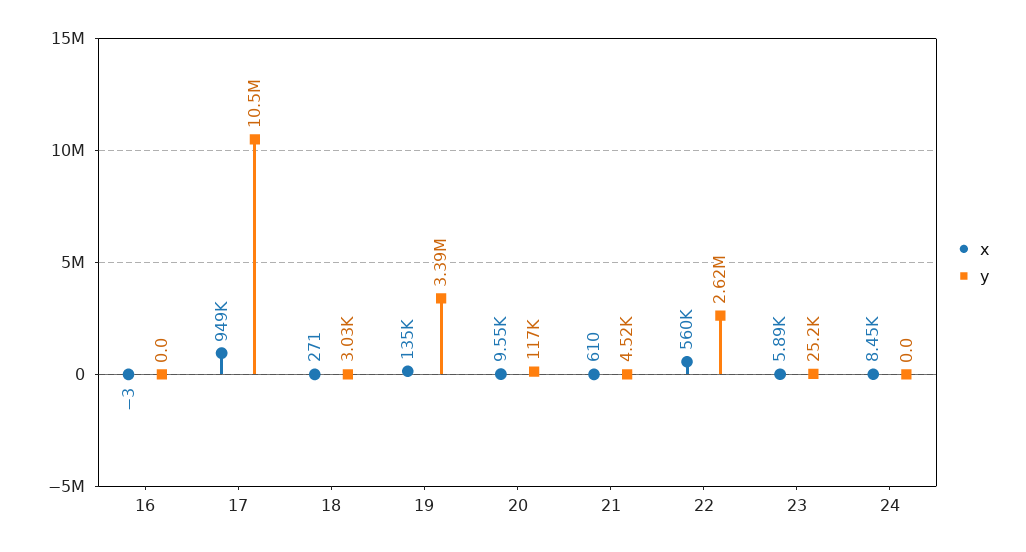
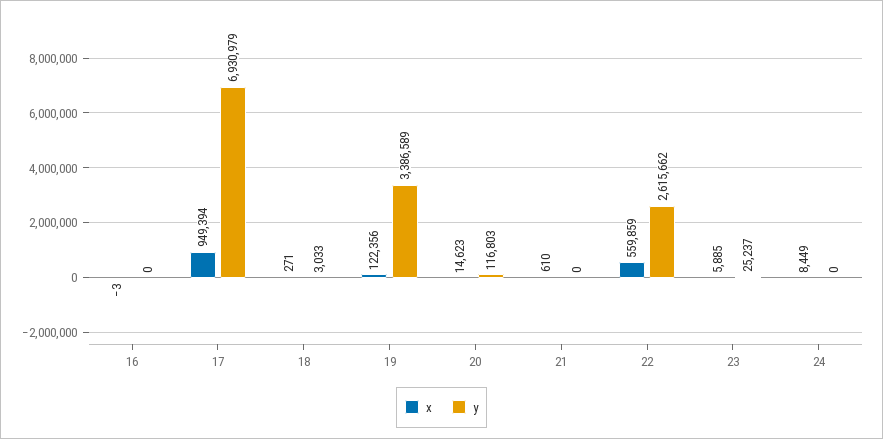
  {
    "x": {
      "16": -3,
      "17": 949394,
      "18": 271,
-     "19": 135000,
+     "19": 122356,
-     "20": 9550,
+     "20": 14623,
      "21": 610,
      "22": 559859,
      "23": 5885,
      "24": 8449
    },
    "y": {
      "16": 0,
-     "17": 10500000,
+     "17": 6930979,
      "18": 3033,
      "19": 3386589,
      "20": 116803,
-     "21": 4520,
+     "21": 0,
      "22": 2615662,
      "23": 25237,
      "24": 0
    }
  }

